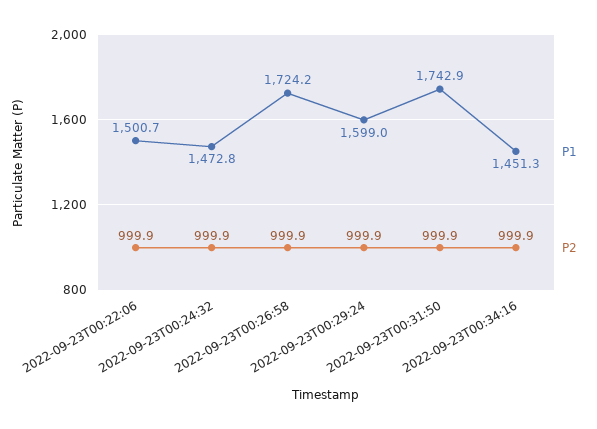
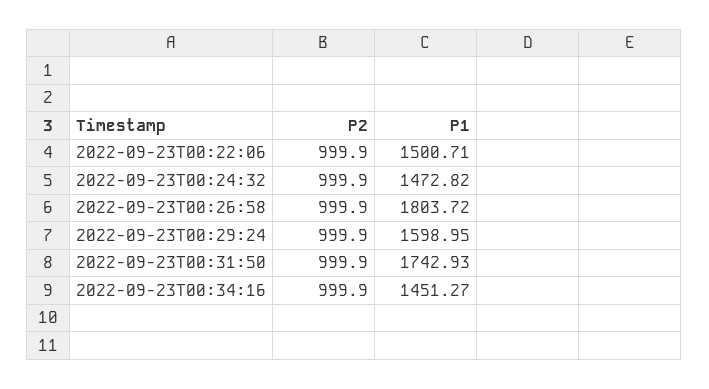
  {
    "P1": {
      "2022-09-23T00:22:06": 1500.71,
      "2022-09-23T00:24:32": 1472.82,
-     "2022-09-23T00:26:58": 1724.2,
+     "2022-09-23T00:26:58": 1803.72,
      "2022-09-23T00:29:24": 1598.95,
      "2022-09-23T00:31:50": 1742.93,
      "2022-09-23T00:34:16": 1451.27
    },
    "P2": {
      "2022-09-23T00:22:06": 999.9,
      "2022-09-23T00:24:32": 999.9,
      "2022-09-23T00:26:58": 999.9,
      "2022-09-23T00:29:24": 999.9,
      "2022-09-23T00:31:50": 999.9,
      "2022-09-23T00:34:16": 999.9
    }
  }

